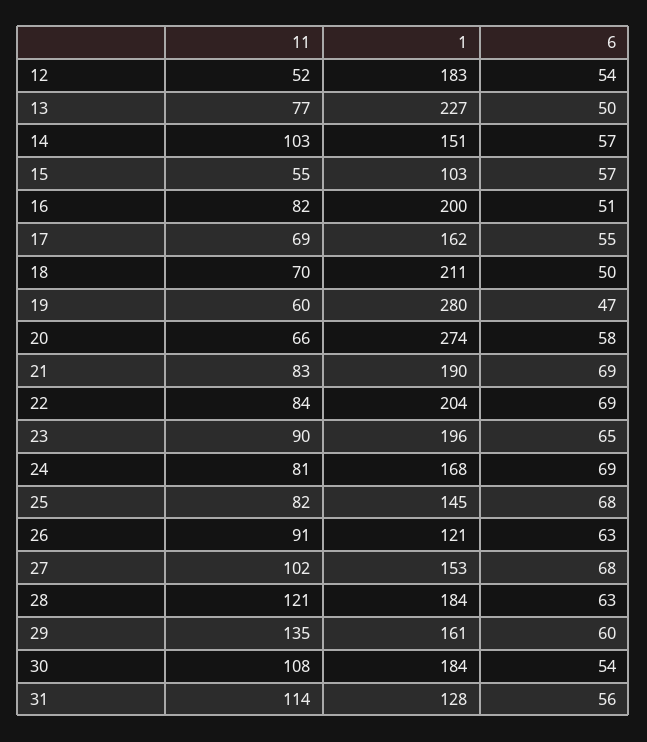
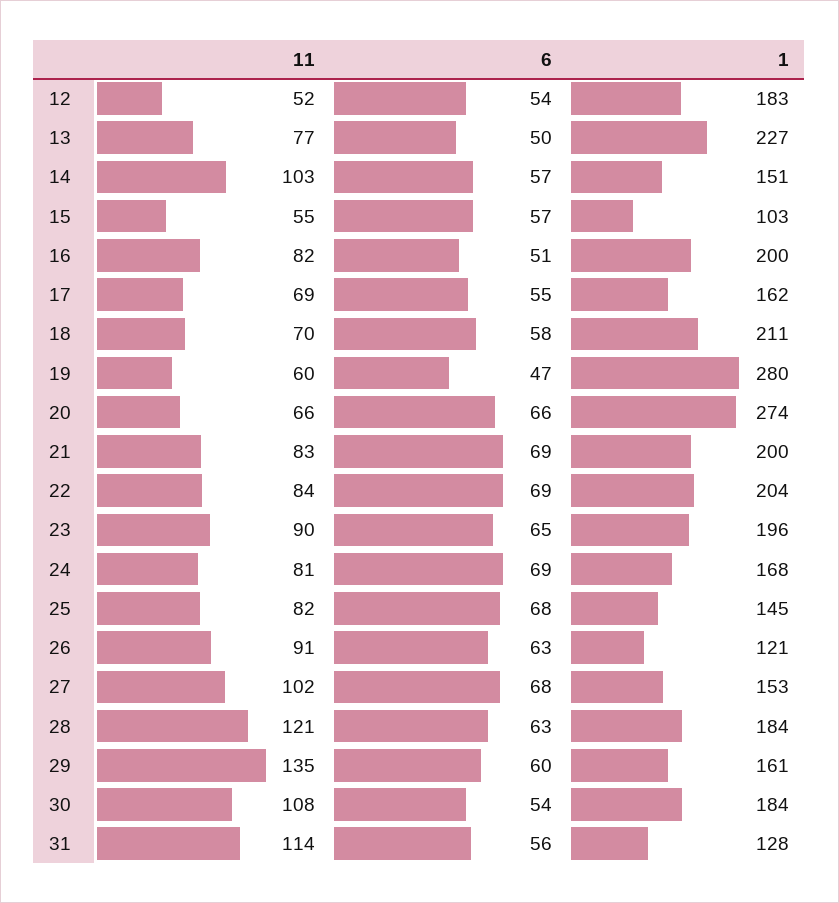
  {
    "11": {
      "12": 52,
      "13": 77,
      "14": 103,
      "15": 55,
      "16": 82,
      "17": 69,
      "18": 70,
      "19": 60,
      "20": 66,
      "21": 83,
      "22": 84,
      "23": 90,
      "24": 81,
      "25": 82,
      "26": 91,
      "27": 102,
      "28": 121,
      "29": 135,
      "30": 108,
      "31": 114
    },
    "1": {
      "12": 183,
      "13": 227,
      "14": 151,
      "15": 103,
      "16": 200,
      "17": 162,
      "18": 211,
      "19": 280,
      "20": 274,
-     "21": 190,
+     "21": 200,
      "22": 204,
      "23": 196,
      "24": 168,
      "25": 145,
      "26": 121,
      "27": 153,
      "28": 184,
      "29": 161,
      "30": 184,
      "31": 128
    },
    "6": {
      "12": 54,
      "13": 50,
      "14": 57,
      "15": 57,
      "16": 51,
      "17": 55,
-     "18": 50,
+     "18": 58,
      "19": 47,
-     "20": 58,
+     "20": 66,
      "21": 69,
      "22": 69,
      "23": 65,
      "24": 69,
      "25": 68,
      "26": 63,
      "27": 68,
      "28": 63,
      "29": 60,
      "30": 54,
      "31": 56
    }
  }

